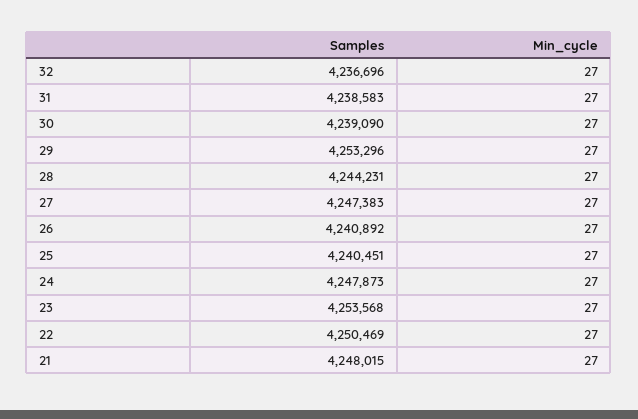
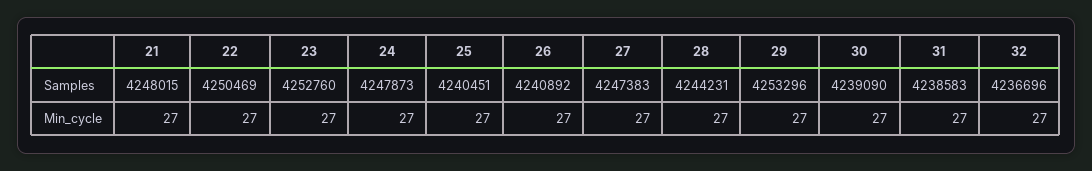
  {
    "Samples": {
      "32": 4236696,
      "31": 4238583,
      "30": 4239090,
      "29": 4253296,
      "28": 4244231,
      "27": 4247383,
      "26": 4240892,
      "25": 4240451,
      "24": 4247873,
-     "23": 4253568,
+     "23": 4252760,
      "22": 4250469,
      "21": 4248015
    },
    "Min_cycle": {
      "32": 27,
      "31": 27,
      "30": 27,
      "29": 27,
      "28": 27,
      "27": 27,
      "26": 27,
      "25": 27,
      "24": 27,
      "23": 27,
      "22": 27,
      "21": 27
    }
  }

